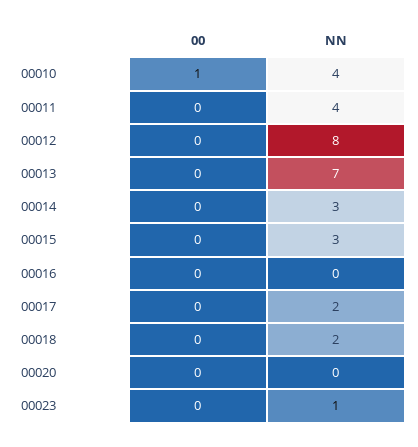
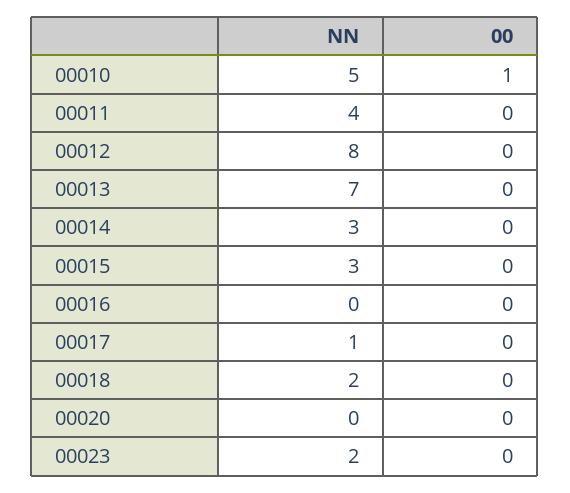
  {
    "00": {
      "00010": 1,
      "00011": 0,
      "00012": 0,
      "00013": 0,
      "00014": 0,
      "00015": 0,
      "00016": 0,
      "00017": 0,
      "00018": 0,
      "00020": 0,
      "00023": 0
    },
    "NN": {
-     "00010": 4,
+     "00010": 5,
      "00011": 4,
      "00012": 8,
      "00013": 7,
      "00014": 3,
      "00015": 3,
      "00016": 0,
-     "00017": 2,
+     "00017": 1,
      "00018": 2,
      "00020": 0,
-     "00023": 1
+     "00023": 2
    }
  }

